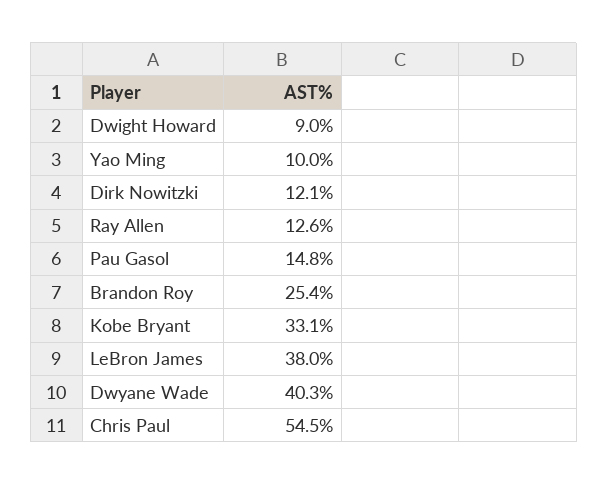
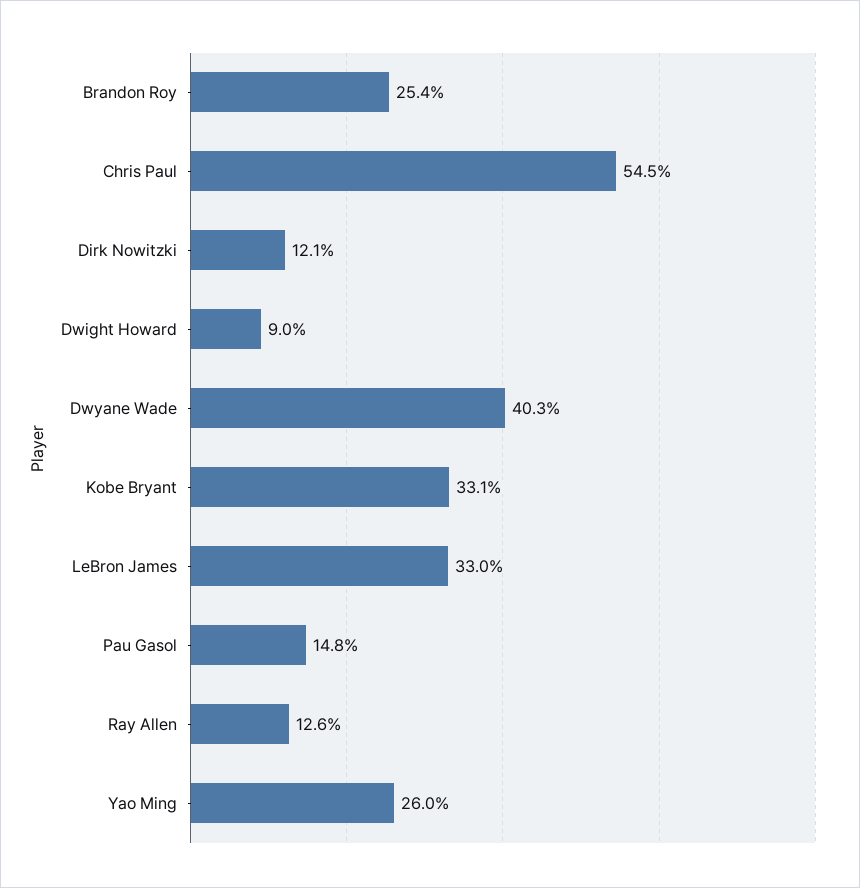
  {
    "Dwight Howard": 9,
-   "Yao Ming": 10,
+   "Yao Ming": 26,
    "Dirk Nowitzki": 12.1,
    "Ray Allen": 12.6,
    "Pau Gasol": 14.8,
    "Brandon Roy": 25.4,
    "Kobe Bryant": 33.1,
-   "LeBron James": 38,
+   "LeBron James": 33,
    "Dwyane Wade": 40.3,
    "Chris Paul": 54.5
  }

